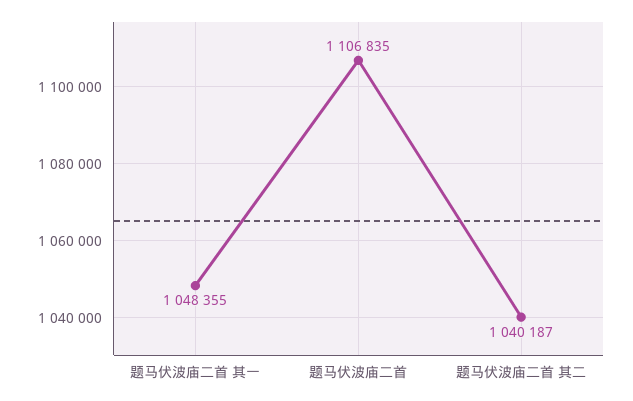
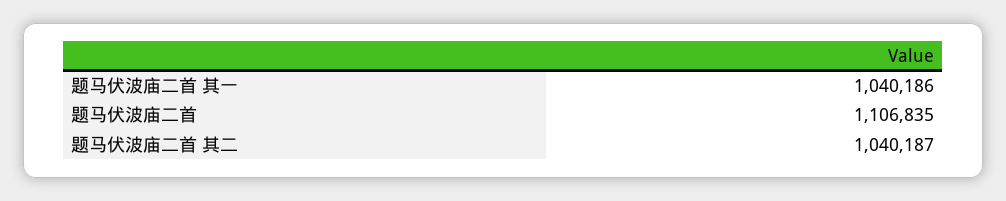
  {
-   "题马伏波庙二首 其一": 1048355,
+   "题马伏波庙二首 其一": 1040186,
    "题马伏波庙二首": 1106835,
    "题马伏波庙二首 其二": 1040187
  }

